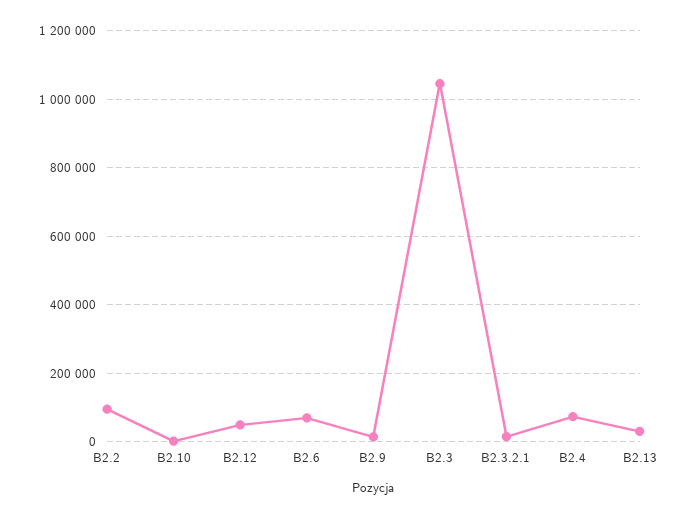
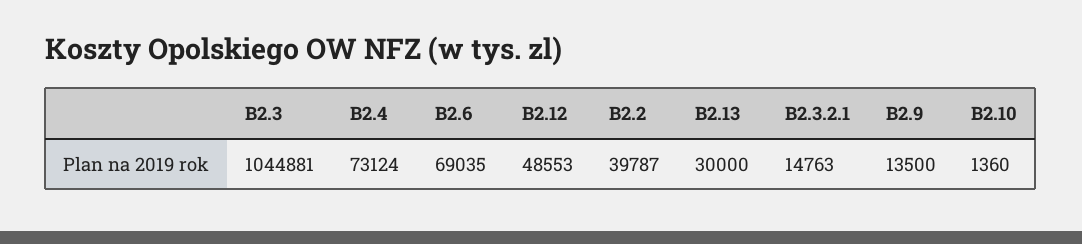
  {
-   "B2.2": 100000,
+   "B2.2": 39787,
    "B2.10": 1360,
    "B2.12": 48553,
    "B2.6": 69035,
    "B2.9": 13500,
    "B2.3": 1044881,
    "B2.3.2.1": 14763,
    "B2.4": 73124,
    "B2.13": 30000
  }

